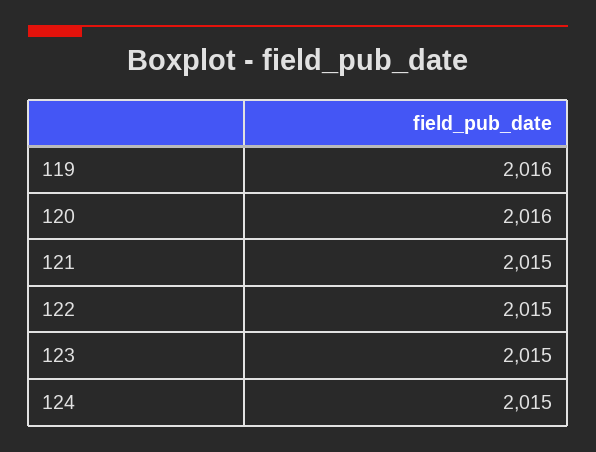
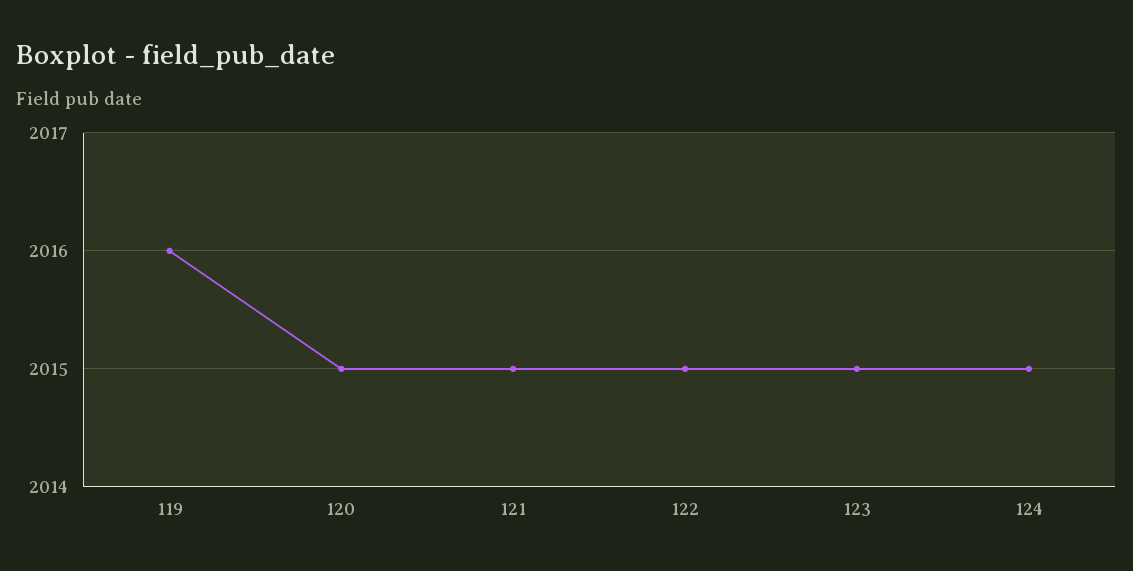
  {
    "119": 2016,
-   "120": 2016,
+   "120": 2015,
    "121": 2015,
    "122": 2015,
    "123": 2015,
    "124": 2015
  }

